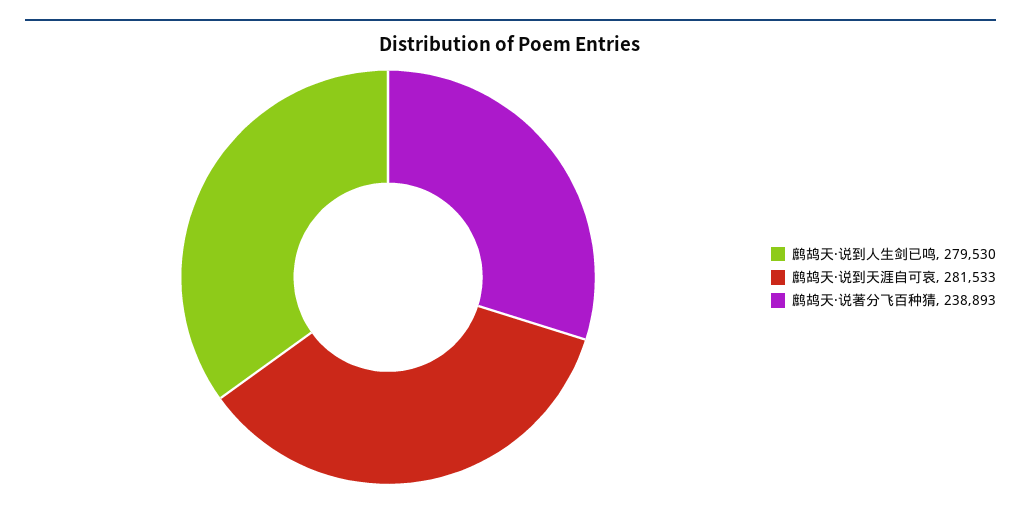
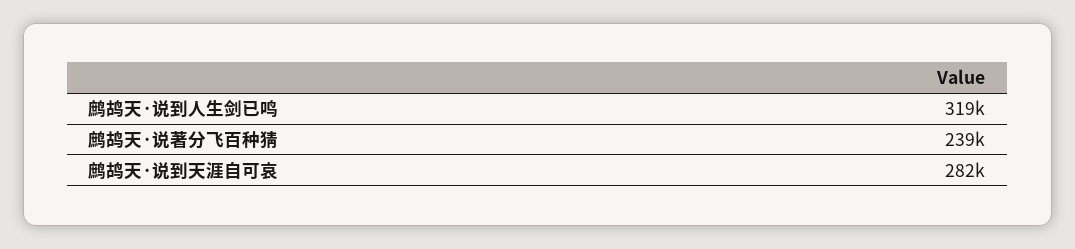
  {
-   "鹧鸪天·说到人生剑已鸣": 279530,
+   "鹧鸪天·说到人生剑已鸣": 319000,
    "鹧鸪天·说到天涯自可哀": 281533,
    "鹧鸪天·说著分飞百种猜": 238893
  }

